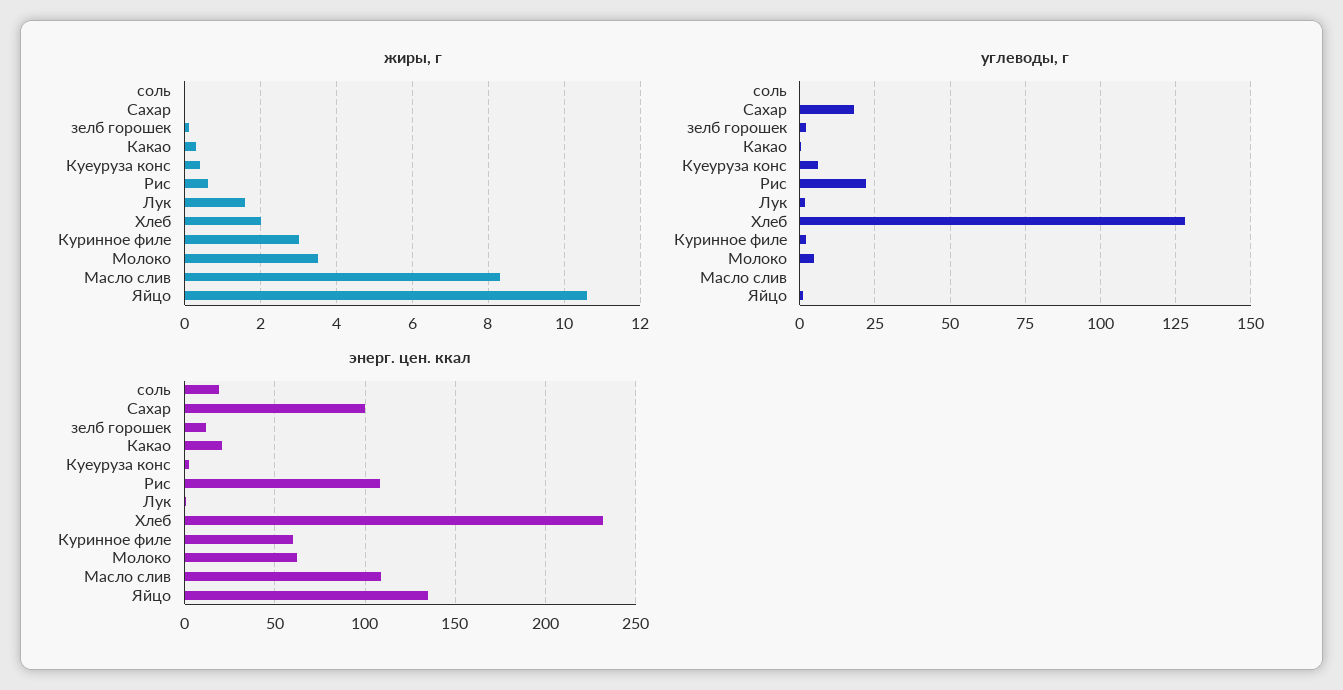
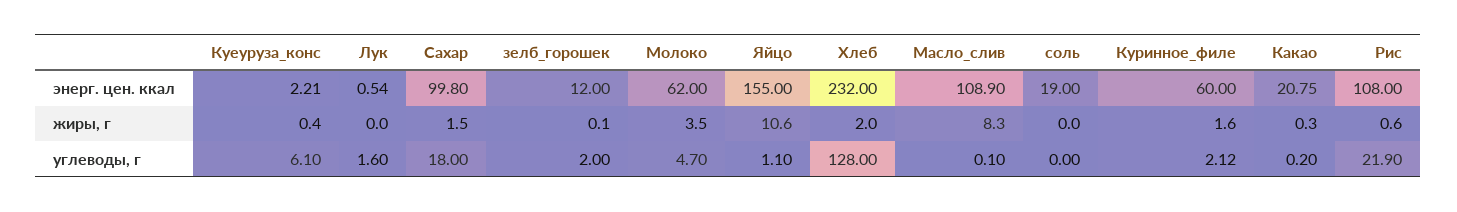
  {
    "жиры, г": {
      "соль": 0,
-     "Сахар": 0,
+     "Сахар": 1.5,
      "зелб горошек": 0.1,
      "Какао": 0.3,
      "Куеуруза конс": 0.4,
      "Рис": 0.6,
-     "Лук": 1.5,
+     "Лук": 0,
      "Хлеб": 2,
-     "Куринное филе": 3,
+     "Куринное филе": 1.6,
      "Молоко": 3.5,
      "Масло слив": 8.3,
      "Яйцо": 10.6
    },
    "углеводы, г": {
      "соль": 0,
      "Сахар": 18,
      "зелб горошек": 2,
      "Какао": 0.2,
      "Куеуруза конс": 6.1,
      "Рис": 21.9,
      "Лук": 1.6,
      "Хлеб": 128,
      "Куринное филе": 2.12,
      "Молоко": 4.7,
      "Масло слив": 0.1,
      "Яйцо": 1.1
    },
    "энерг. цен. ккал": {
      "соль": 19,
      "Сахар": 99.8,
      "зелб горошек": 12,
      "Какао": 20.75,
      "Куеуруза конс": 2.21,
      "Рис": 108,
      "Лук": 0.54,
      "Хлеб": 232,
      "Куринное филе": 60,
      "Молоко": 62,
      "Масло слив": 108.9,
-     "Яйцо": 135
+     "Яйцо": 155
    }
  }

